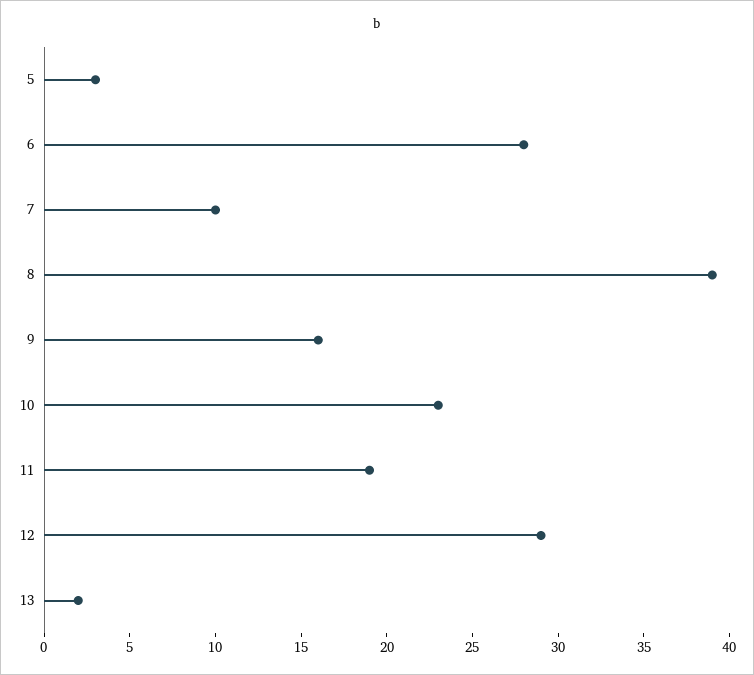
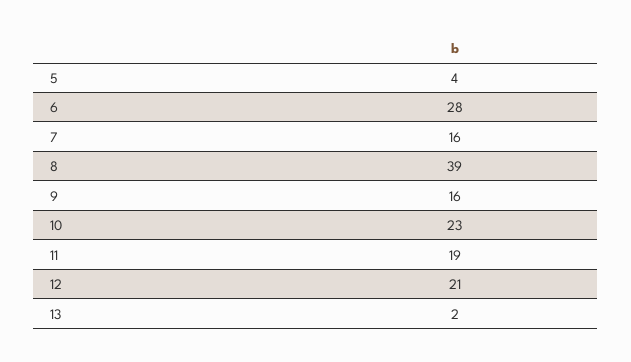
  {
-   "5": 3,
+   "5": 4,
    "6": 28,
-   "7": 10,
+   "7": 16,
    "8": 39,
    "9": 16,
    "10": 23,
    "11": 19,
-   "12": 29,
+   "12": 21,
    "13": 2
  }

